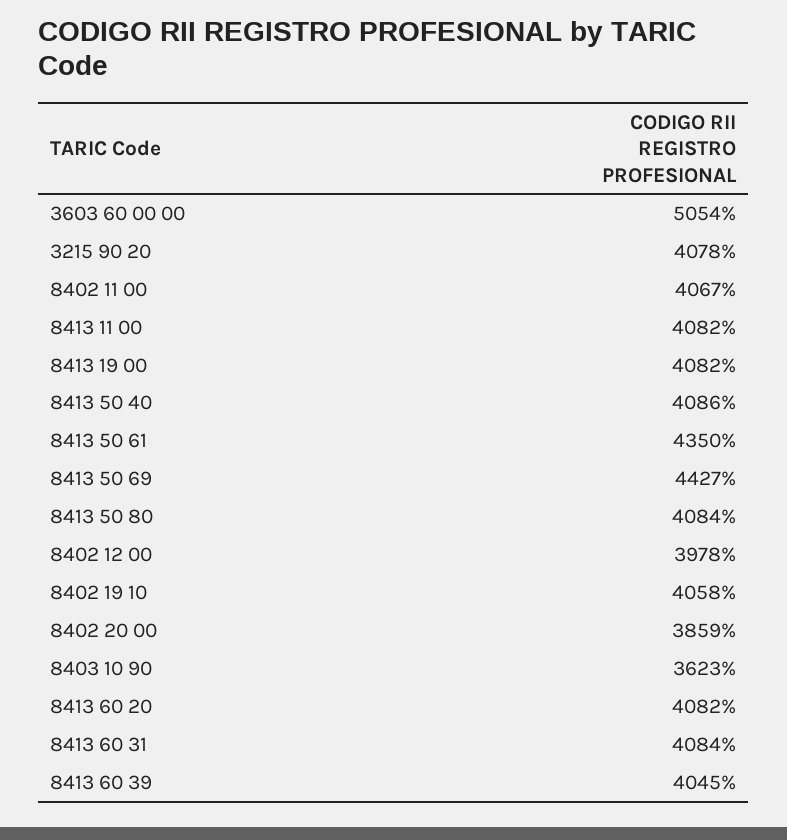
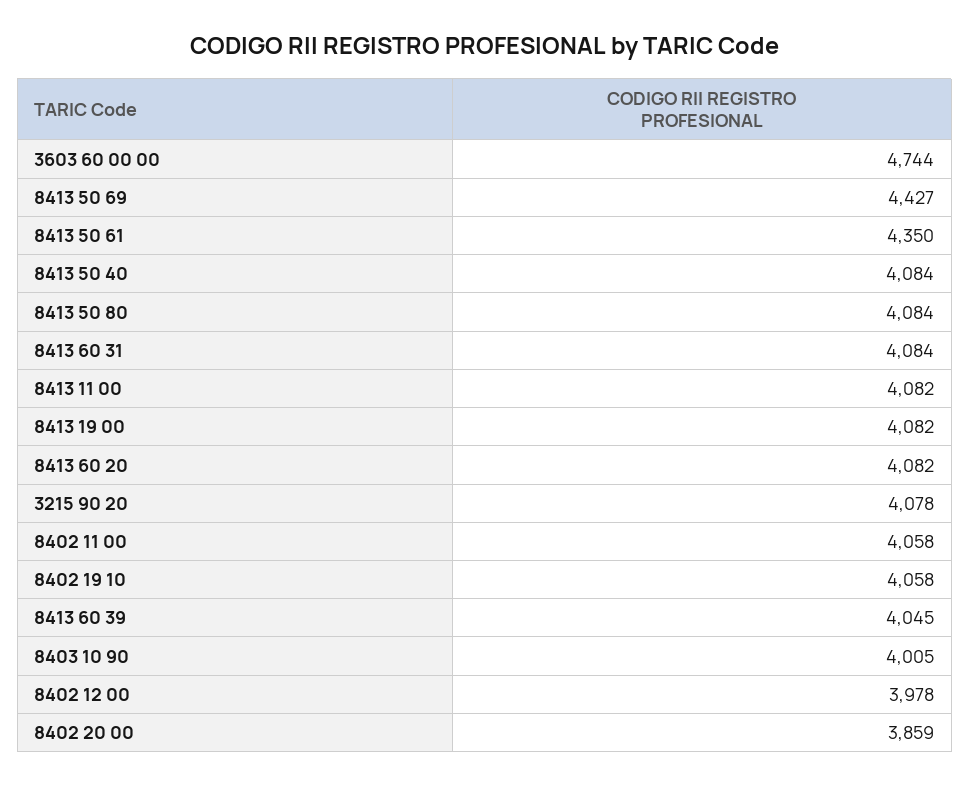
  {
-   "3603 60 00 00": 5054,
+   "3603 60 00 00": 4744,
    "3215 90 20": 4078,
-   "8402 11 00": 4067,
+   "8402 11 00": 4058,
    "8413 11 00": 4082,
    "8413 19 00": 4082,
-   "8413 50 40": 4086,
+   "8413 50 40": 4084,
    "8413 50 61": 4350,
    "8413 50 69": 4427,
    "8413 50 80": 4084,
    "8402 12 00": 3978,
    "8402 19 10": 4058,
    "8402 20 00": 3859,
-   "8403 10 90": 3623,
+   "8403 10 90": 4005,
    "8413 60 20": 4082,
    "8413 60 31": 4084,
    "8413 60 39": 4045
  }

